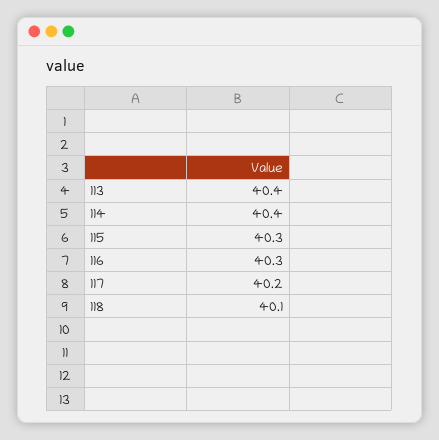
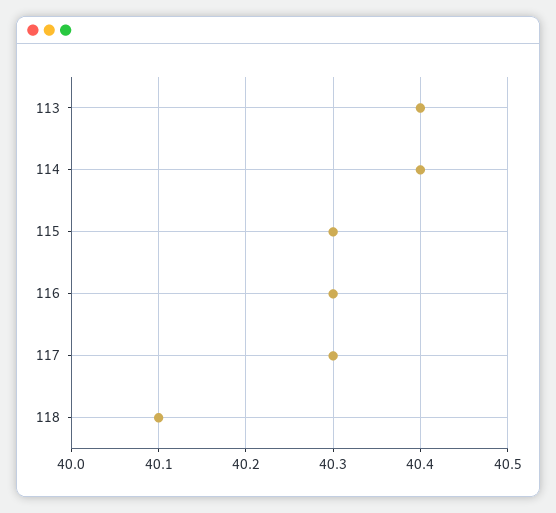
  {
    "113": 40.4,
    "114": 40.4,
    "115": 40.3,
    "116": 40.3,
-   "117": 40.2,
+   "117": 40.3,
    "118": 40.1
  }

